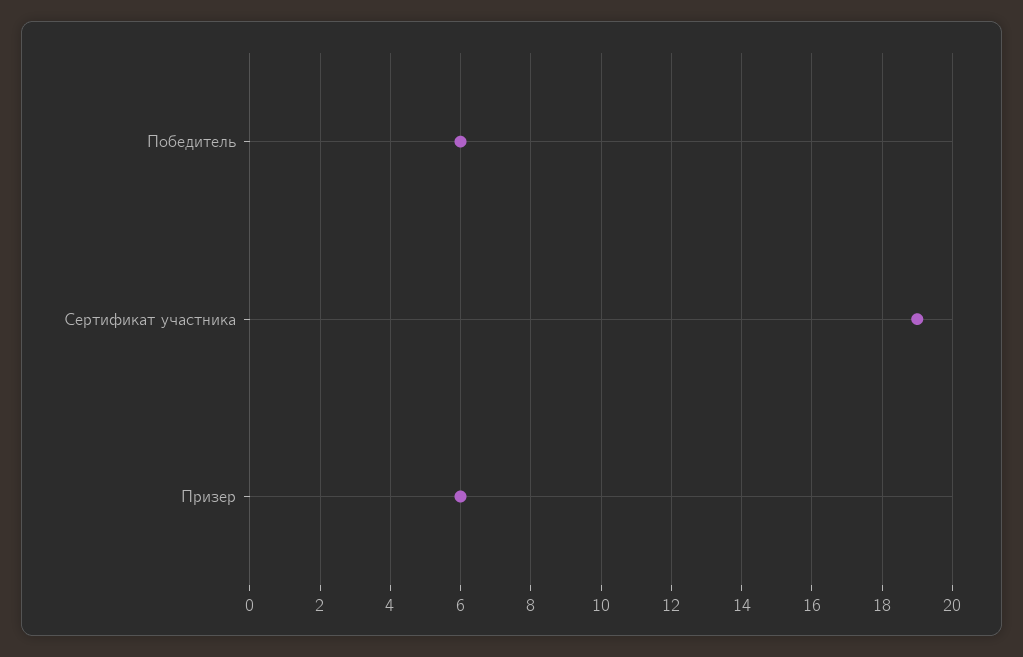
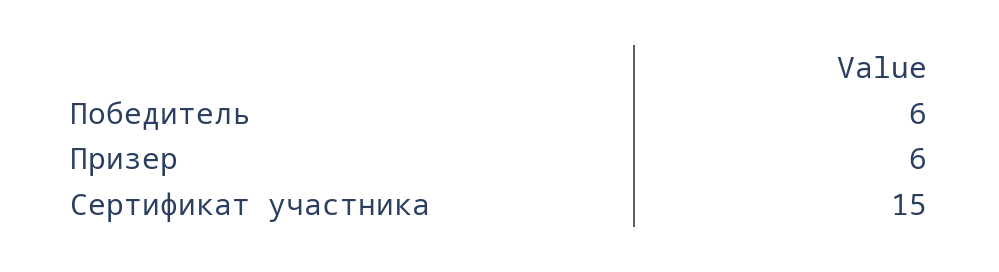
  {
    "Победитель": 6,
-   "Сертификат участника": 19,
+   "Сертификат участника": 15,
    "Призер": 6
  }

